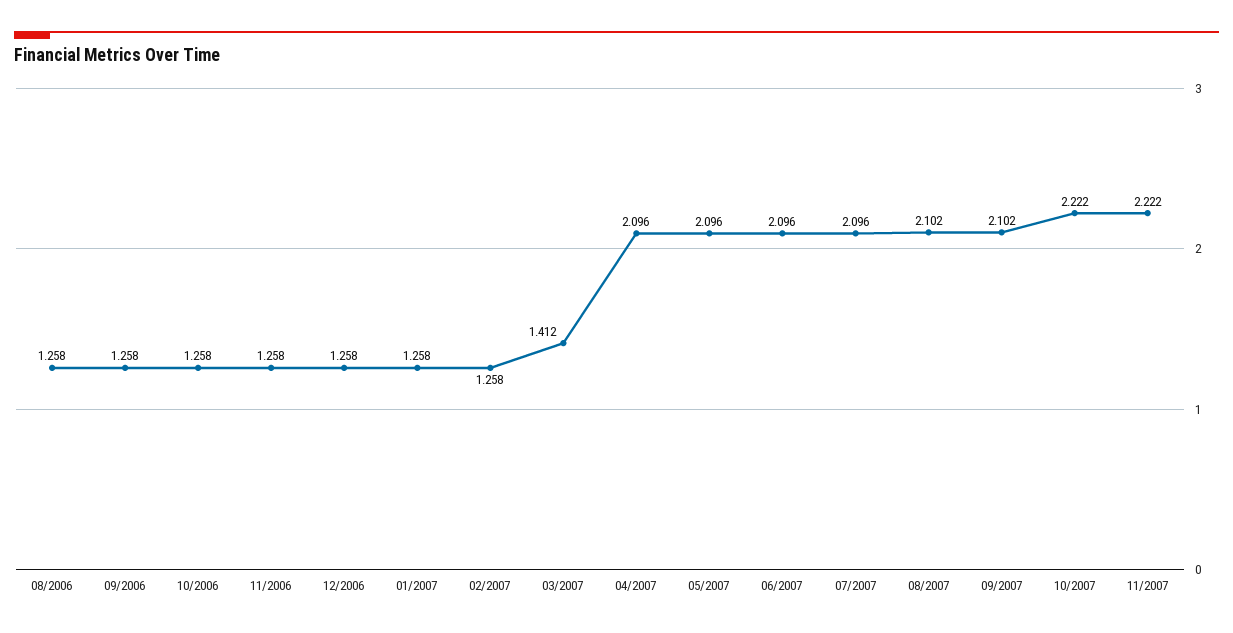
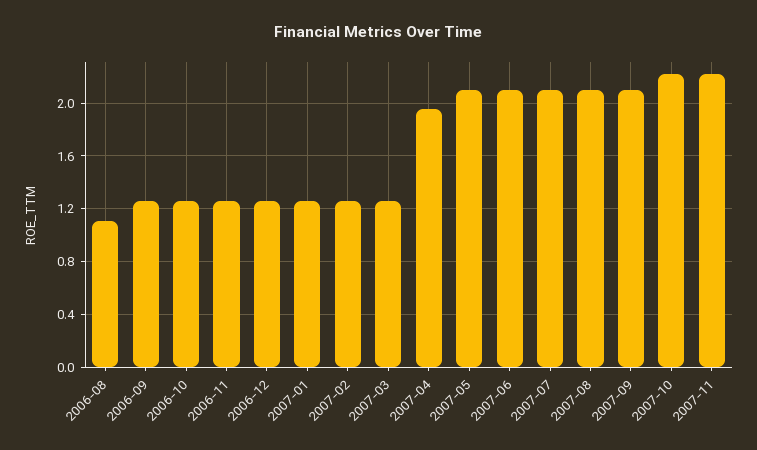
  {
-   "08/2006": 1.258,
+   "08/2006": 1.1,
    "09/2006": 1.258,
    "10/2006": 1.258,
    "11/2006": 1.258,
    "12/2006": 1.258,
    "01/2007": 1.258,
    "02/2007": 1.258,
-   "03/2007": 1.412,
+   "03/2007": 1.25,
-   "04/2007": 2.096,
+   "04/2007": 1.95,
    "05/2007": 2.096,
    "06/2007": 2.096,
    "07/2007": 2.096,
    "08/2007": 2.102,
    "09/2007": 2.102,
    "10/2007": 2.222,
    "11/2007": 2.222
  }

